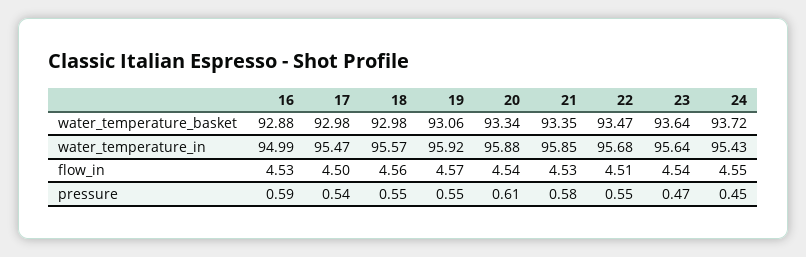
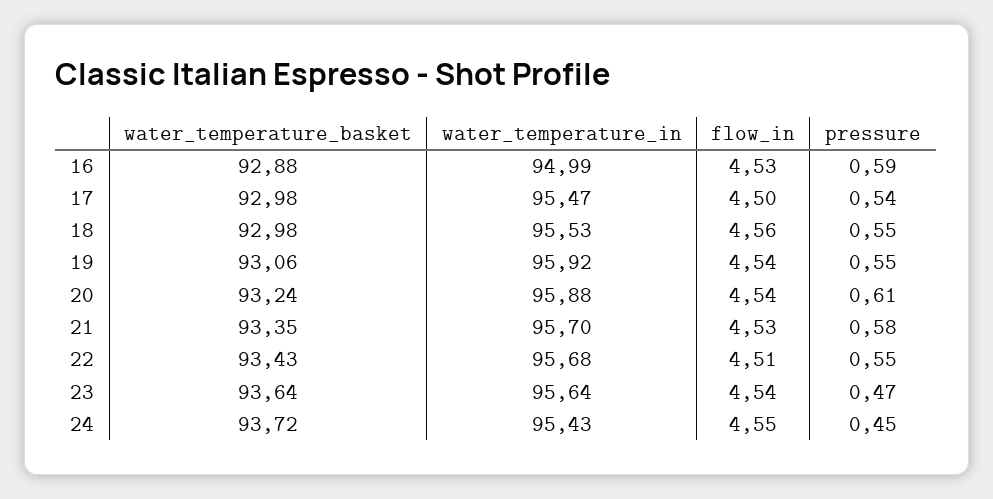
  {
    "16": {
      "water_temperature_basket": 92.88,
      "water_temperature_in": 94.99,
      "flow_in": 4.53,
      "pressure": 0.59
    },
    "17": {
      "water_temperature_basket": 92.98,
      "water_temperature_in": 95.47,
      "flow_in": 4.5,
      "pressure": 0.54
    },
    "18": {
      "water_temperature_basket": 92.98,
-     "water_temperature_in": 95.57,
+     "water_temperature_in": 95.53,
      "flow_in": 4.56,
      "pressure": 0.55
    },
    "19": {
      "water_temperature_basket": 93.06,
      "water_temperature_in": 95.92,
-     "flow_in": 4.57,
+     "flow_in": 4.54,
      "pressure": 0.55
    },
    "20": {
-     "water_temperature_basket": 93.34,
+     "water_temperature_basket": 93.24,
      "water_temperature_in": 95.88,
      "flow_in": 4.54,
      "pressure": 0.61
    },
    "21": {
      "water_temperature_basket": 93.35,
-     "water_temperature_in": 95.85,
+     "water_temperature_in": 95.7,
      "flow_in": 4.53,
      "pressure": 0.58
    },
    "22": {
-     "water_temperature_basket": 93.47,
+     "water_temperature_basket": 93.43,
      "water_temperature_in": 95.68,
      "flow_in": 4.51,
      "pressure": 0.55
    },
    "23": {
      "water_temperature_basket": 93.64,
      "water_temperature_in": 95.64,
      "flow_in": 4.54,
      "pressure": 0.47
    },
    "24": {
      "water_temperature_basket": 93.72,
      "water_temperature_in": 95.43,
      "flow_in": 4.55,
      "pressure": 0.45
    }
  }

